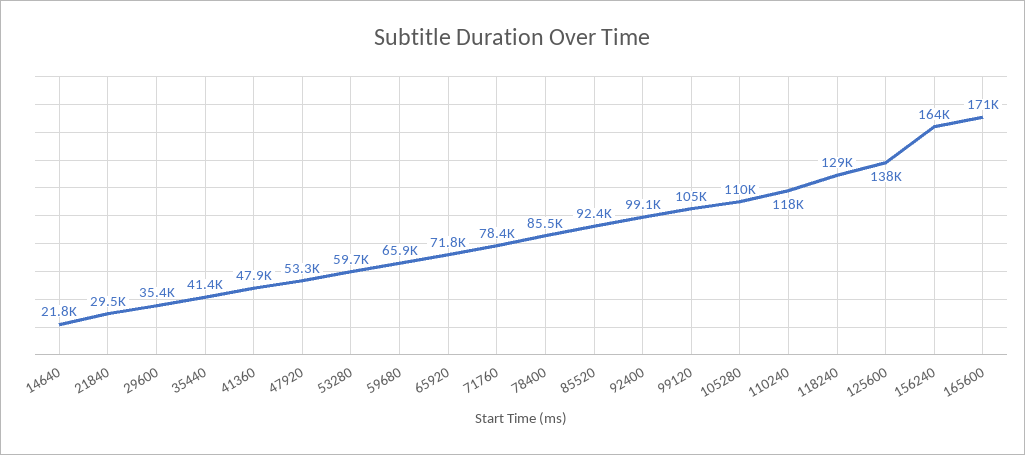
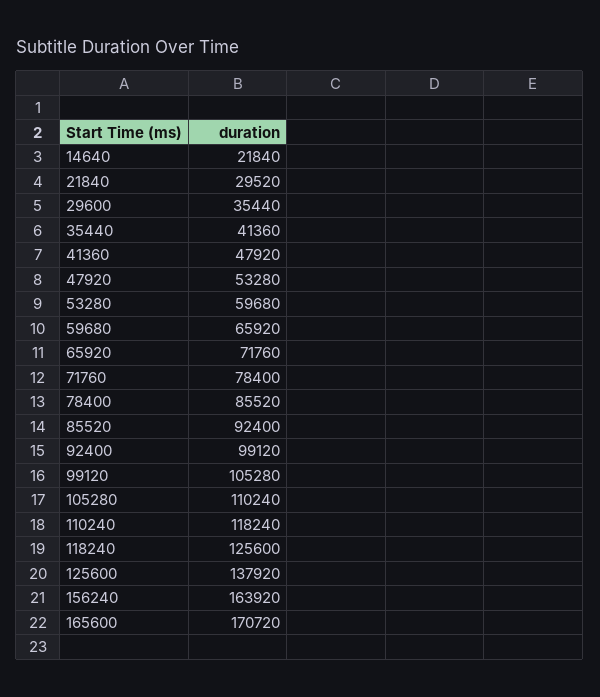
  {
    "14640": 21840,
    "21840": 29520,
    "29600": 35440,
    "35440": 41360,
    "41360": 47920,
    "47920": 53280,
    "53280": 59680,
    "59680": 65920,
    "65920": 71760,
    "71760": 78400,
    "78400": 85520,
    "85520": 92400,
    "92400": 99120,
    "99120": 105280,
    "105280": 110240,
    "110240": 118240,
-   "118240": 129000,
+   "118240": 125600,
    "125600": 137920,
    "156240": 163920,
    "165600": 170720
  }

